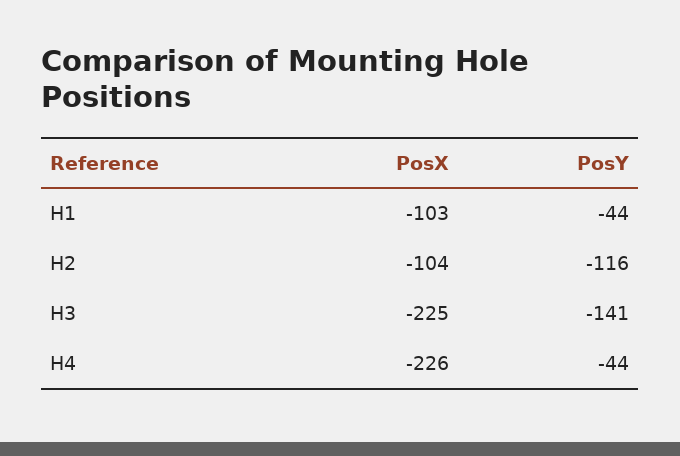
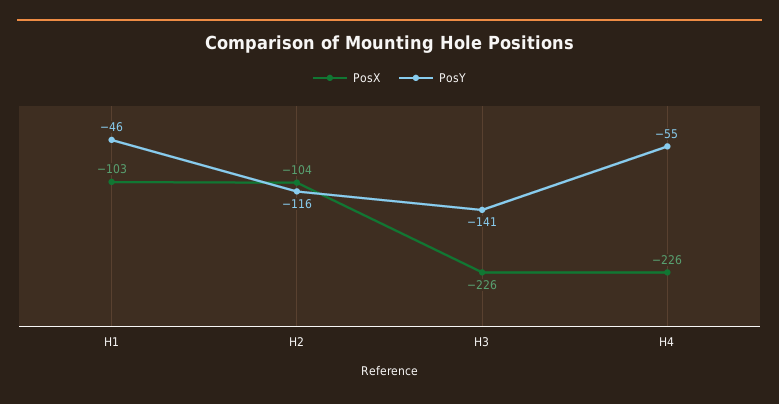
  {
    "PosX": {
      "H1": -103,
      "H2": -104,
-     "H3": -225,
+     "H3": -226,
      "H4": -226
    },
    "PosY": {
-     "H1": -44,
+     "H1": -46,
      "H2": -116,
      "H3": -141,
-     "H4": -44
+     "H4": -55
    }
  }

